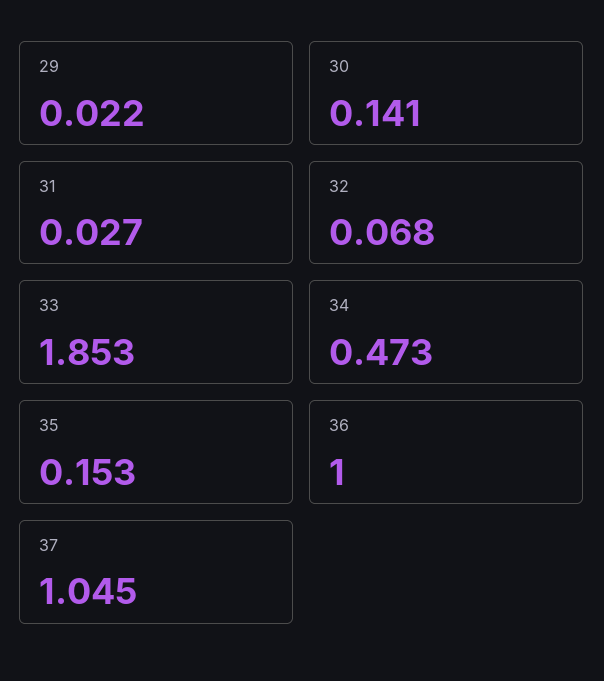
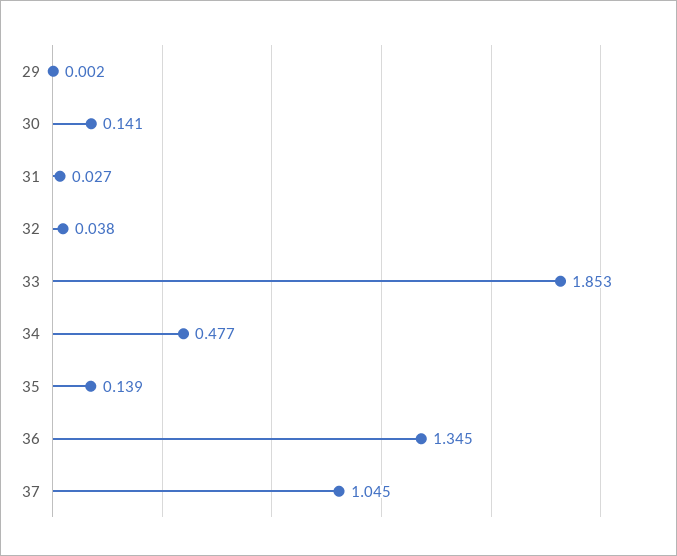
  {
-   "29": 0.022,
+   "29": 0.002,
    "30": 0.141,
    "31": 0.027,
-   "32": 0.068,
+   "32": 0.038,
    "33": 1.853,
-   "34": 0.473,
+   "34": 0.477,
-   "35": 0.153,
+   "35": 0.139,
-   "36": 1,
+   "36": 1.345,
    "37": 1.045
  }

